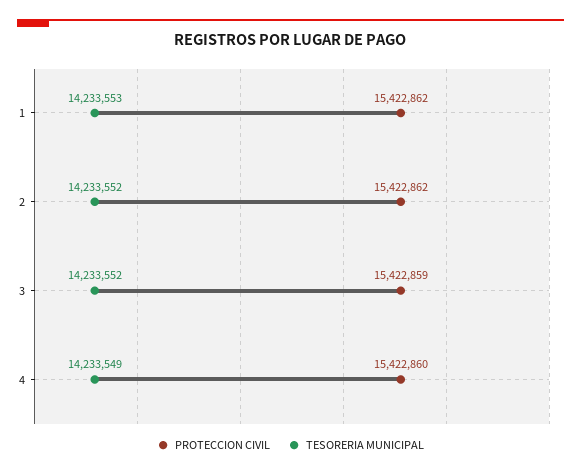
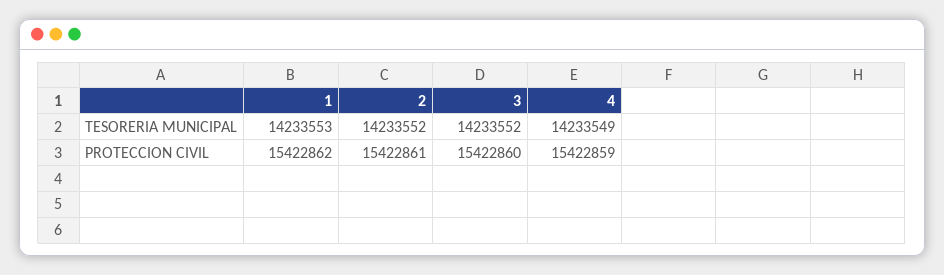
  {
    "PROTECCION CIVIL": {
      "1": 15422862,
-     "2": 15422862,
+     "2": 15422861,
-     "3": 15422859,
+     "3": 15422860,
-     "4": 15422860
+     "4": 15422859
    },
    "TESORERIA MUNICIPAL": {
      "1": 14233553,
      "2": 14233552,
      "3": 14233552,
      "4": 14233549
    }
  }

